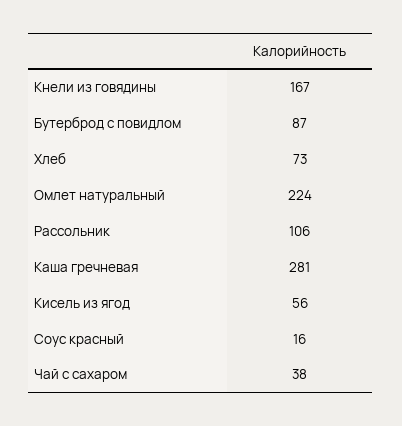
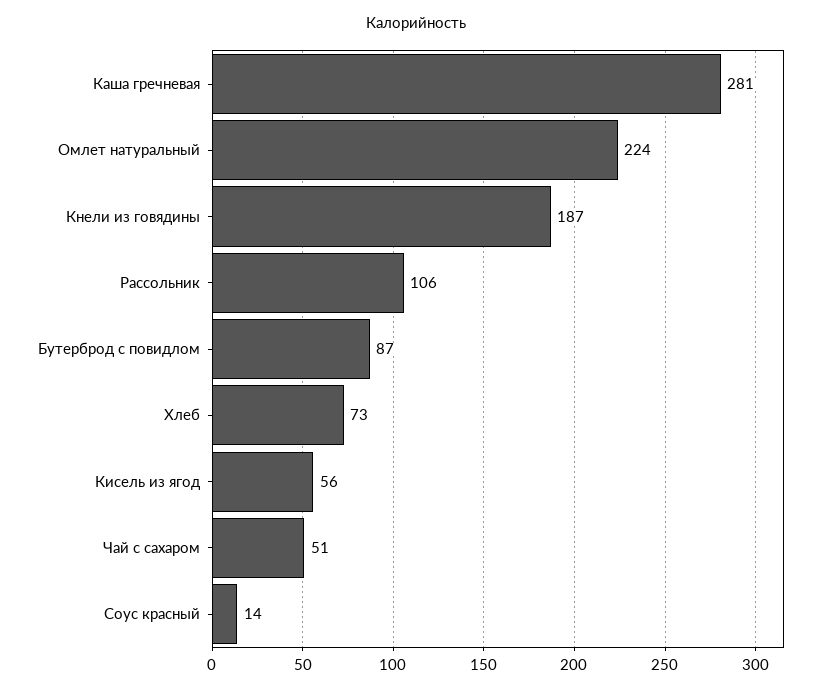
  {
-   "Кнели из говядины": 167,
+   "Кнели из говядины": 187,
    "Бутерброд с повидлом": 87,
    "Хлеб": 73,
    "Омлет натуральный": 224,
    "Рассольник": 106,
    "Каша гречневая": 281,
    "Кисель из ягод": 56,
-   "Соус красный": 16,
+   "Соус красный": 14,
-   "Чай с сахаром": 38
+   "Чай с сахаром": 51
  }

